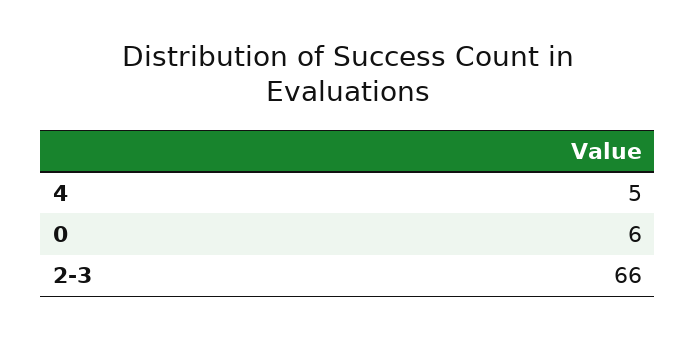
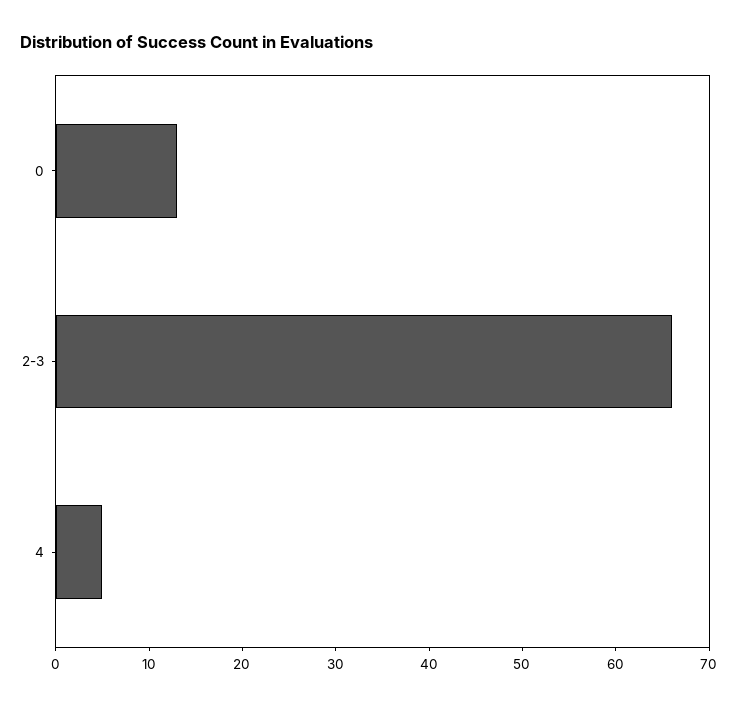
  {
    "4": 5,
-   "0": 6,
+   "0": 13,
    "2-3": 66
  }

